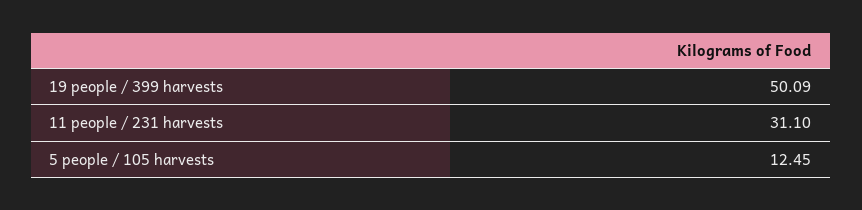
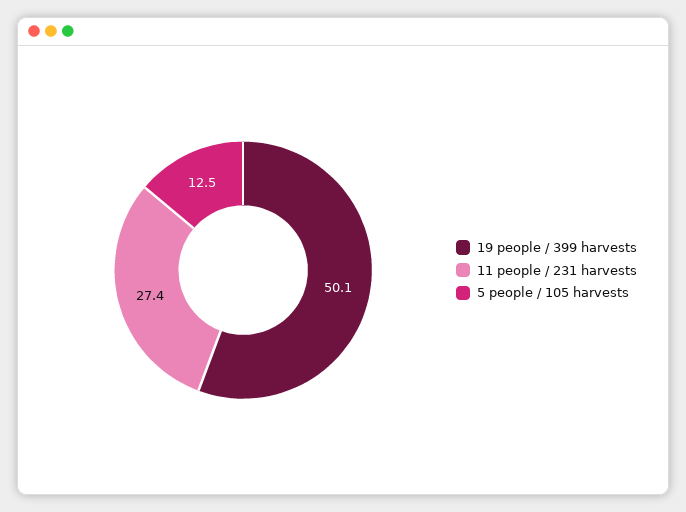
  {
    "19 people / 399 harvests": 50.09,
-   "11 people / 231 harvests": 31.1,
+   "11 people / 231 harvests": 27.4,
    "5 people / 105 harvests": 12.45
  }

